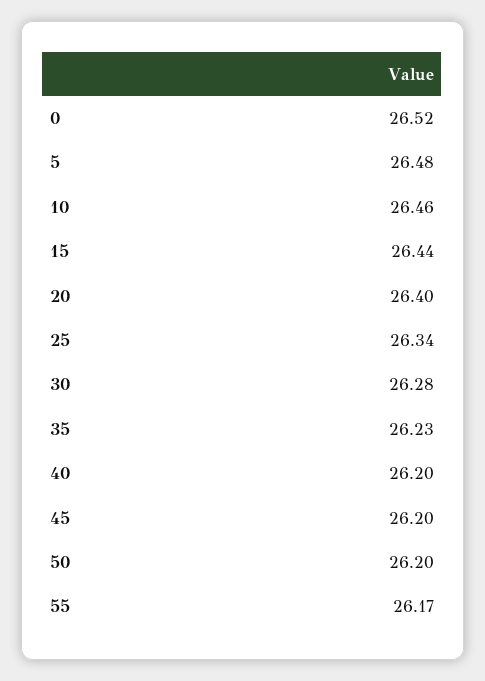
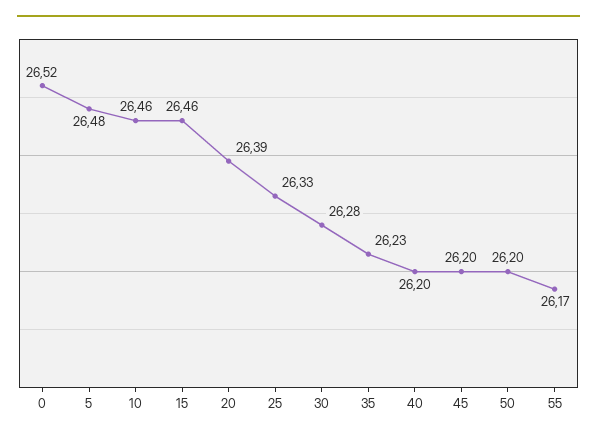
  {
    "0": 26.52,
    "5": 26.48,
    "10": 26.46,
-   "15": 26.44,
+   "15": 26.46,
-   "20": 26.4,
+   "20": 26.39,
-   "25": 26.34,
+   "25": 26.33,
    "30": 26.28,
    "35": 26.23,
    "40": 26.2,
    "45": 26.2,
    "50": 26.2,
    "55": 26.17
  }

